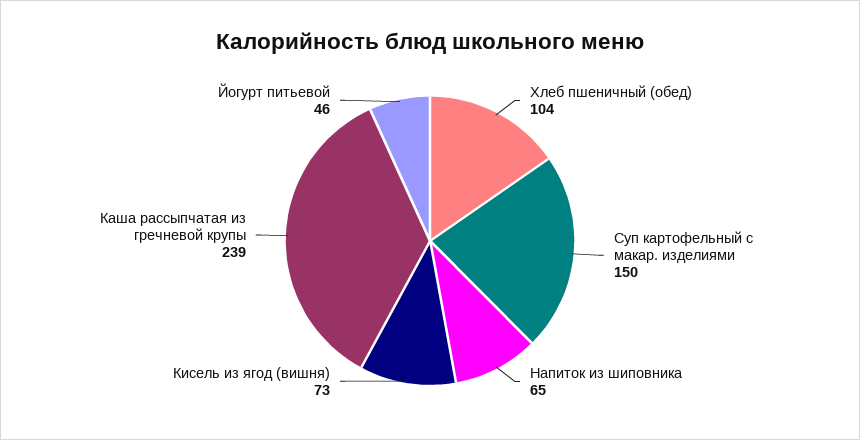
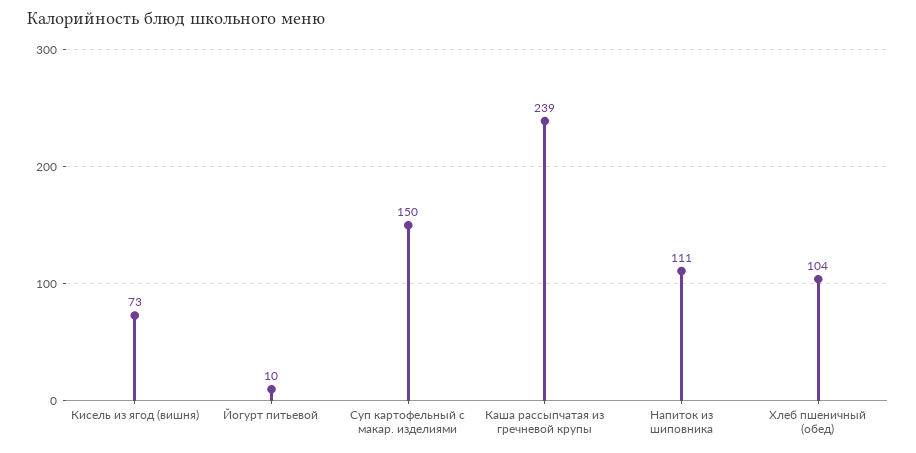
  {
    "Хлеб пшеничный (обед)": 104,
    "Суп картофельный с макар. изделиями": 150,
-   "Напиток из шиповника": 65,
+   "Напиток из шиповника": 111,
    "Кисель из ягод (вишня)": 73,
    "Каша рассыпчатая из гречневой крупы": 239,
-   "Йогурт питьевой": 46
+   "Йогурт питьевой": 10
  }

